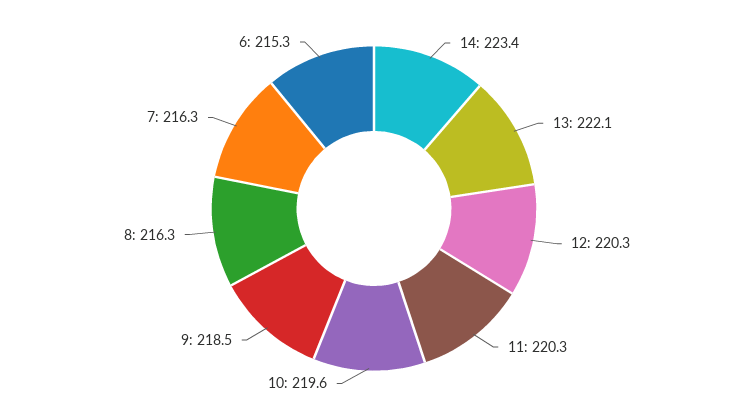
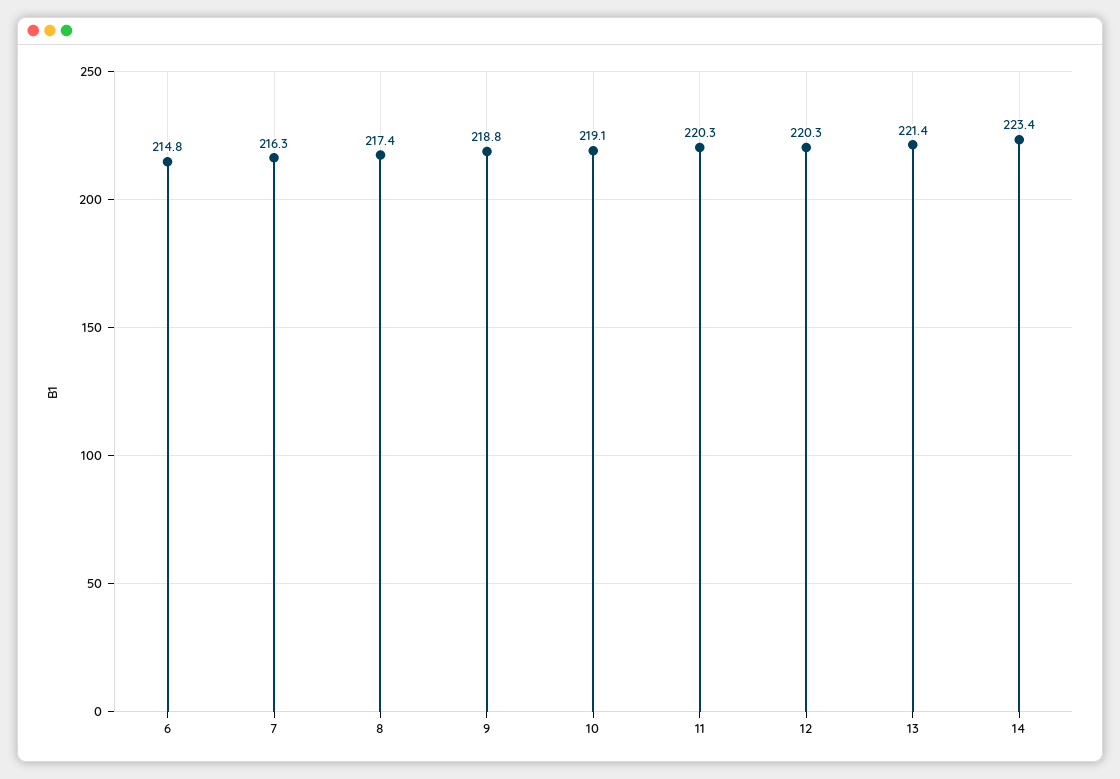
  {
    "14": 223.4,
-   "13": 222.1,
+   "13": 221.4,
    "12": 220.3,
    "11": 220.3,
-   "10": 219.6,
+   "10": 219.1,
-   "9": 218.5,
+   "9": 218.8,
-   "8": 216.3,
+   "8": 217.4,
    "7": 216.3,
-   "6": 215.3
+   "6": 214.8
  }

